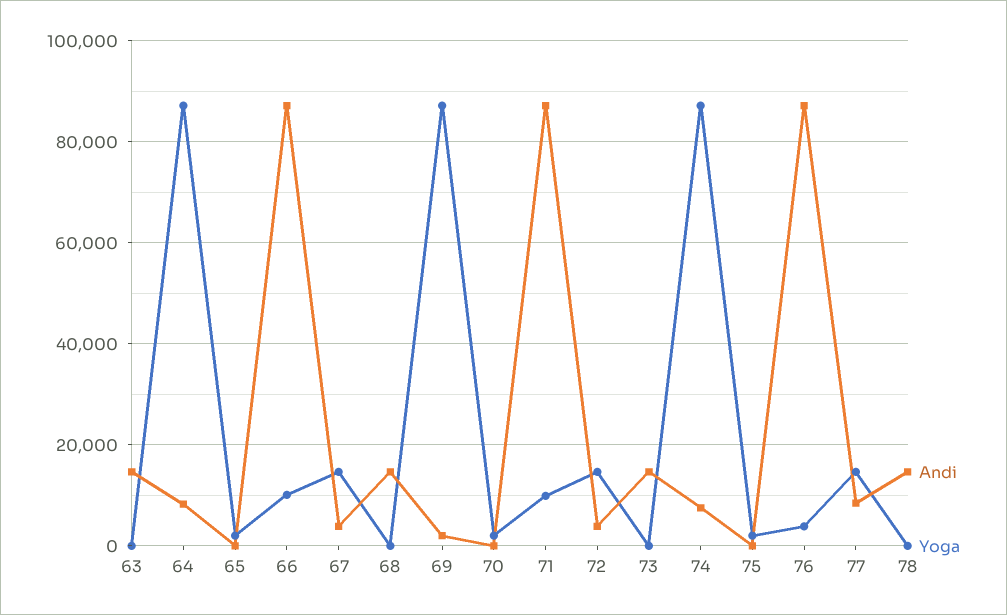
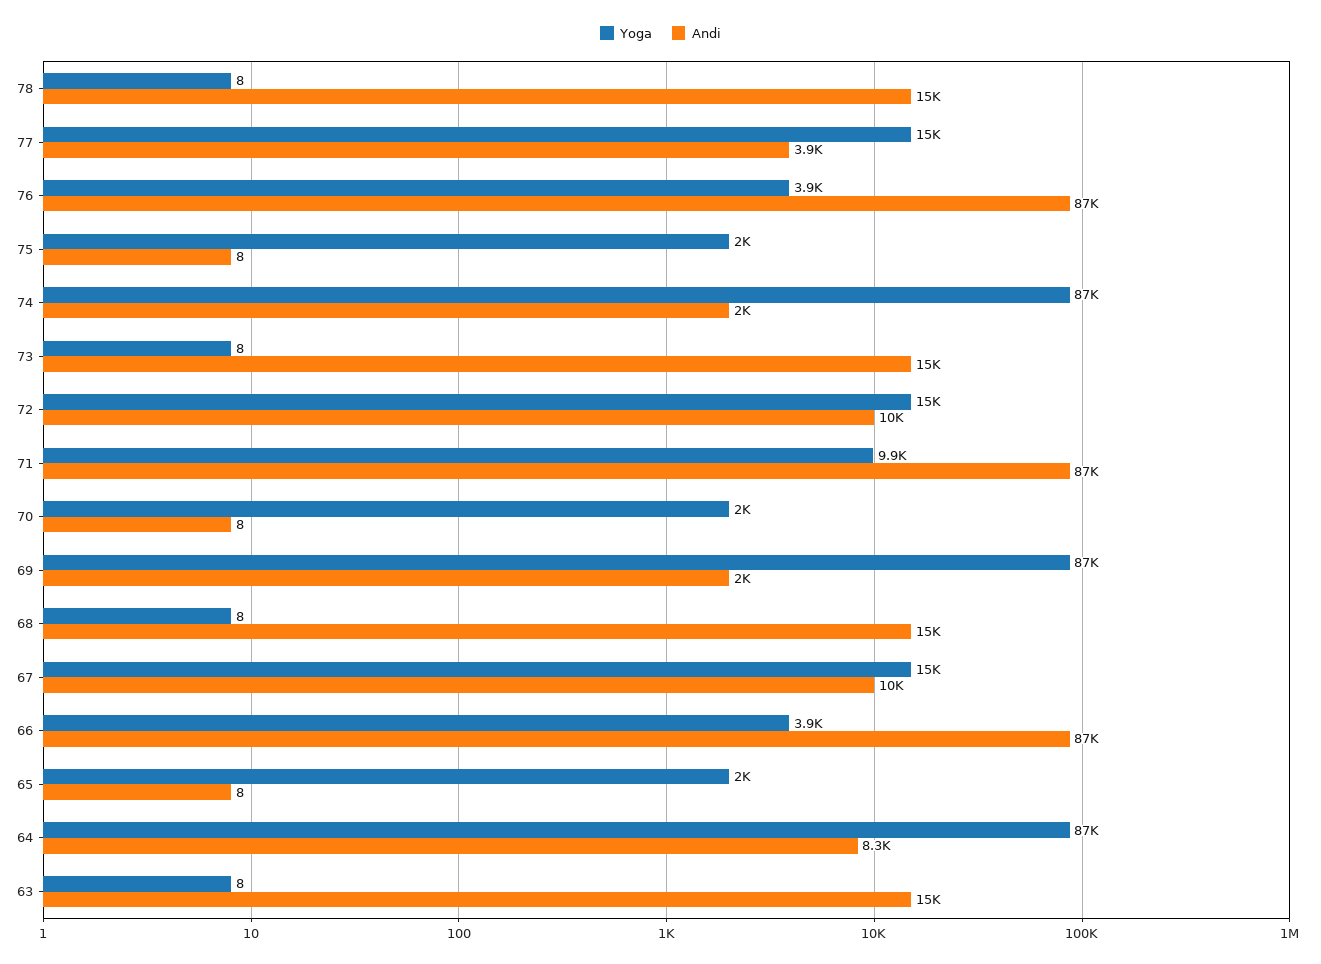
  {
    "Andi": {
      "63": 15000,
      "64": 8300,
      "65": 8,
      "66": 87000,
-     "67": 4000,
+     "67": 10000,
      "68": 15000,
      "69": 2000,
      "70": 8,
      "71": 87000,
-     "72": 4000,
+     "72": 10000,
      "73": 15000,
-     "74": 8000,
+     "74": 2000,
      "75": 8,
      "76": 87000,
-     "77": 8000,
+     "77": 3900,
      "78": 15000
    },
    "Yoga": {
      "63": 8,
      "64": 87000,
      "65": 2000,
-     "66": 10000,
+     "66": 3900,
      "67": 15000,
      "68": 8,
      "69": 87000,
      "70": 2000,
      "71": 9900,
      "72": 15000,
      "73": 8,
      "74": 87000,
      "75": 2000,
      "76": 3900,
      "77": 15000,
      "78": 8
    }
  }

